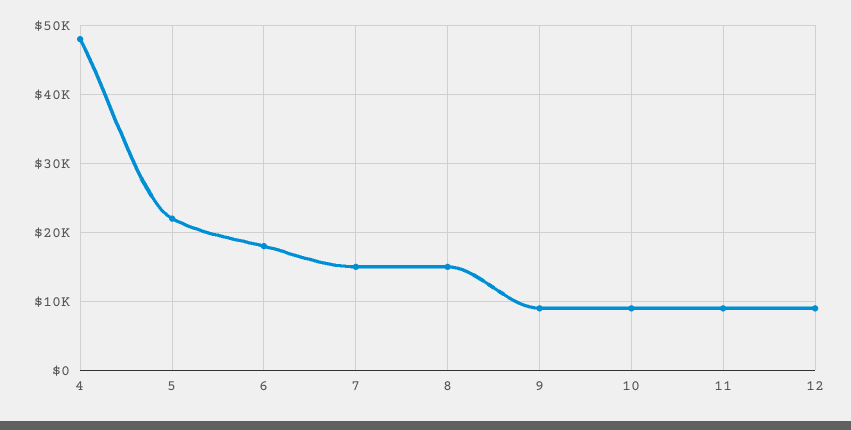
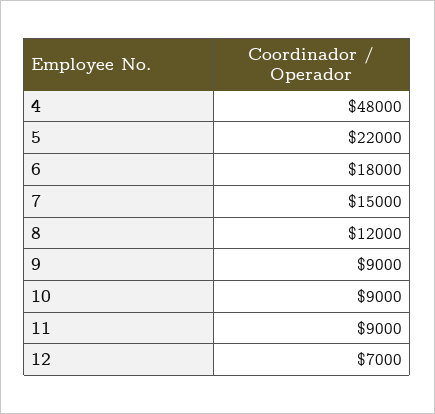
  {
    "4": 48000,
    "5": 22000,
    "6": 18000,
    "7": 15000,
-   "8": 15000,
+   "8": 12000,
    "9": 9000,
    "10": 9000,
    "11": 9000,
-   "12": 9000
+   "12": 7000
  }

